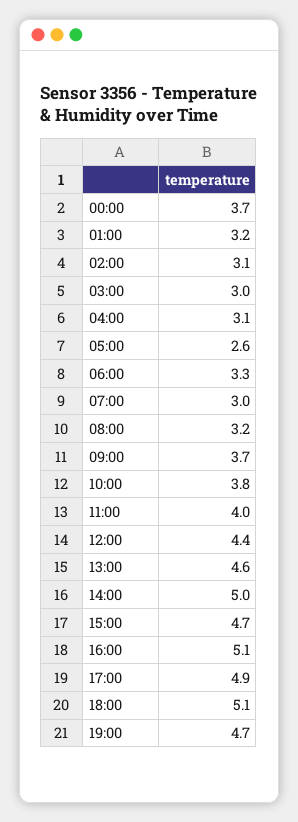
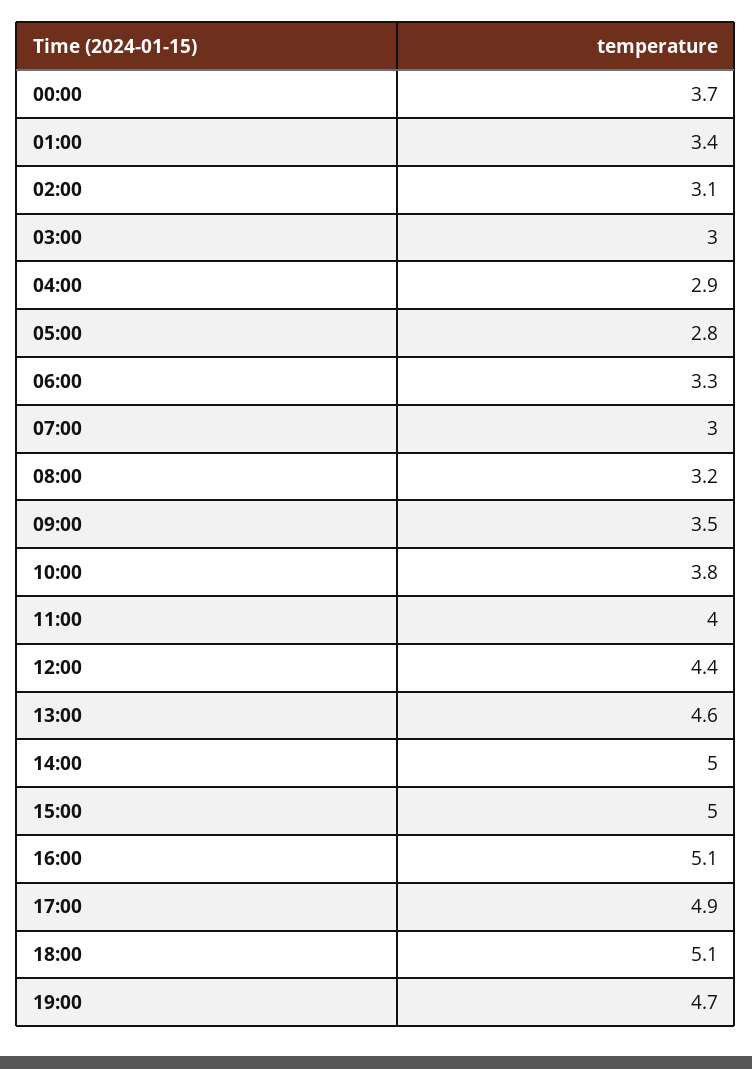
  {
    "00:00": 3.7,
-   "01:00": 3.2,
+   "01:00": 3.4,
    "02:00": 3.1,
    "03:00": 3,
-   "04:00": 3.1,
+   "04:00": 2.9,
-   "05:00": 2.6,
+   "05:00": 2.8,
    "06:00": 3.3,
    "07:00": 3,
    "08:00": 3.2,
-   "09:00": 3.7,
+   "09:00": 3.5,
    "10:00": 3.8,
    "11:00": 4,
    "12:00": 4.4,
    "13:00": 4.6,
    "14:00": 5,
-   "15:00": 4.7,
+   "15:00": 5,
    "16:00": 5.1,
    "17:00": 4.9,
    "18:00": 5.1,
    "19:00": 4.7
  }

